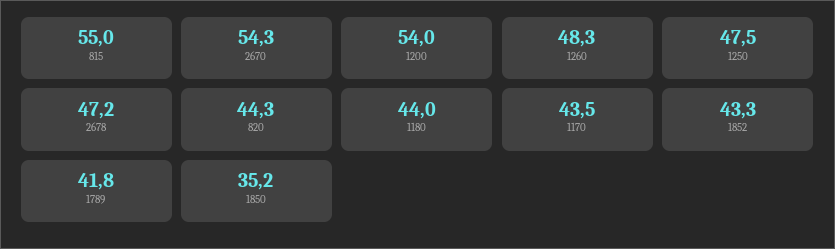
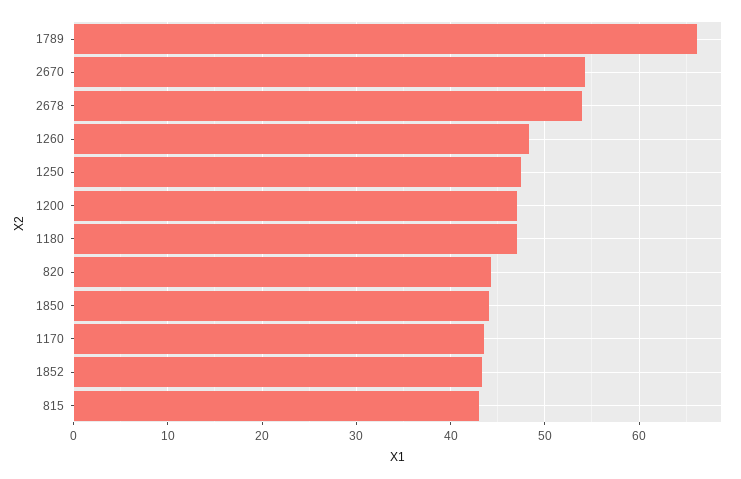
  {
-   "815": 55,
+   "815": 43,
    "2670": 54.3,
-   "1200": 54,
+   "1200": 47,
    "1260": 48.3,
    "1250": 47.5,
-   "2678": 47.2,
+   "2678": 54,
    "820": 44.3,
-   "1180": 44,
+   "1180": 47,
    "1170": 43.5,
    "1852": 43.3,
-   "1789": 41.8,
+   "1789": 66,
-   "1850": 35.2
+   "1850": 44
  }

